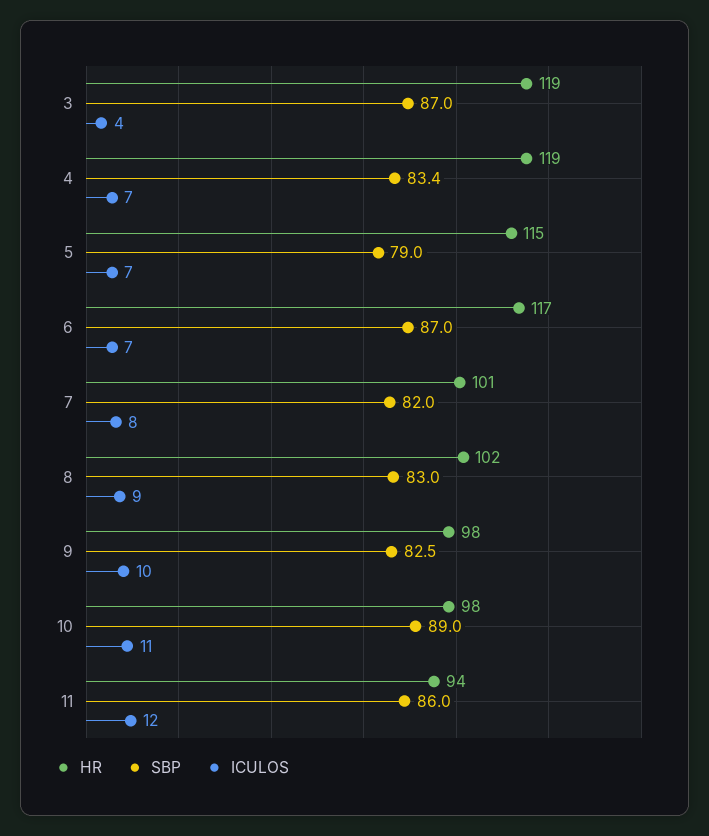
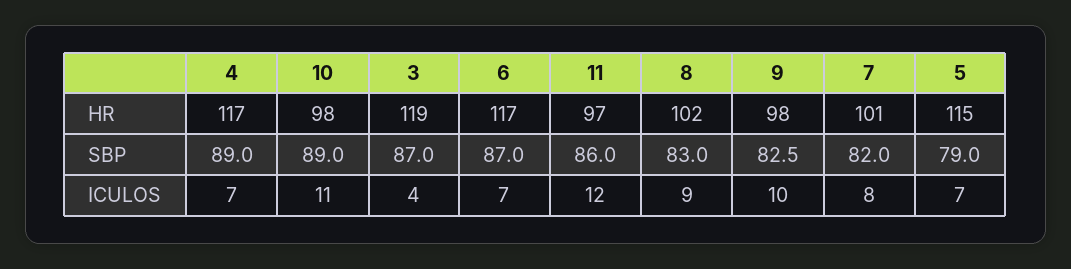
  {
    "HR": {
      "3": 119,
-     "4": 119,
+     "4": 117,
      "5": 115,
      "6": 117,
      "7": 101,
      "8": 102,
      "9": 98,
      "10": 98,
-     "11": 94
+     "11": 97
    },
    "SBP": {
      "3": 87,
-     "4": 83.4,
+     "4": 89,
      "5": 79,
      "6": 87,
      "7": 82,
      "8": 83,
      "9": 82.5,
      "10": 89,
      "11": 86
    },
    "ICULOS": {
      "3": 4,
      "4": 7,
      "5": 7,
      "6": 7,
      "7": 8,
      "8": 9,
      "9": 10,
      "10": 11,
      "11": 12
    }
  }

